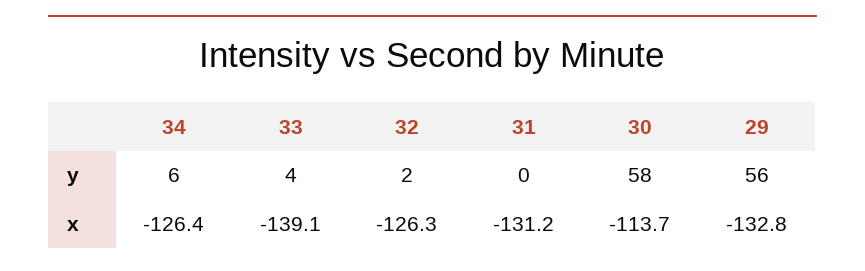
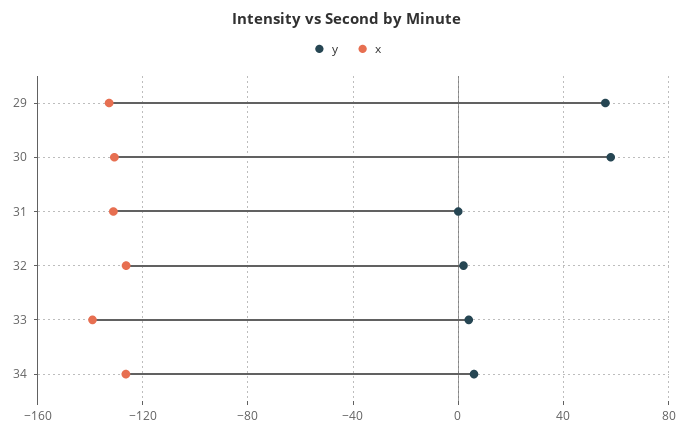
  {
    "y": {
      "34": 6,
      "33": 4,
      "32": 2,
      "31": 0,
      "30": 58,
      "29": 56
    },
    "x": {
      "34": -126.4,
      "33": -139.1,
      "32": -126.3,
      "31": -131.2,
-     "30": -113.7,
+     "30": -130,
      "29": -132.8
    }
  }

